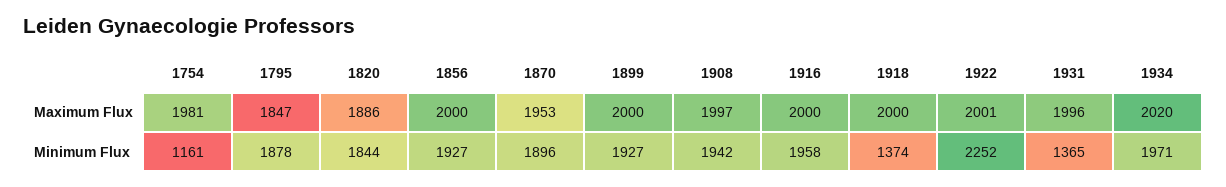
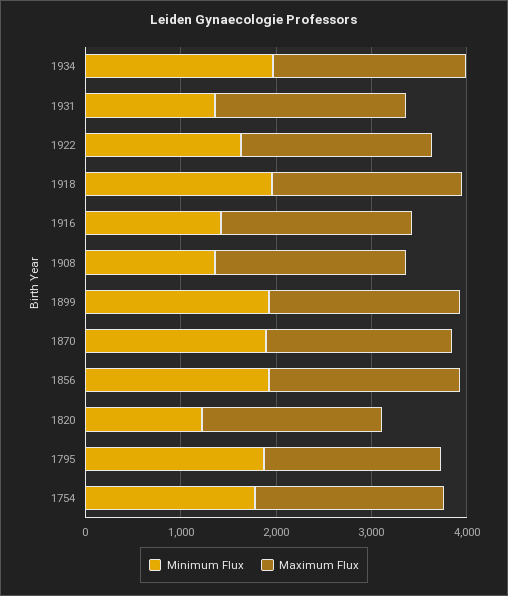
  {
    "Maximum Flux": {
      "1754": 1981,
      "1795": 1847,
      "1820": 1886,
      "1856": 2000,
      "1870": 1953,
      "1899": 2000,
      "1908": 1997,
      "1916": 2000,
      "1918": 2000,
      "1922": 2001,
      "1931": 1996,
      "1934": 2020
    },
    "Minimum Flux": {
-     "1754": 1161,
+     "1754": 1800,
      "1795": 1878,
-     "1820": 1844,
+     "1820": 1200,
      "1856": 1927,
      "1870": 1896,
      "1899": 1927,
-     "1908": 1942,
+     "1908": 1400,
-     "1916": 1958,
+     "1916": 1400,
-     "1918": 1374,
+     "1918": 2000,
-     "1922": 2252,
+     "1922": 1600,
      "1931": 1365,
      "1934": 1971
    }
  }

